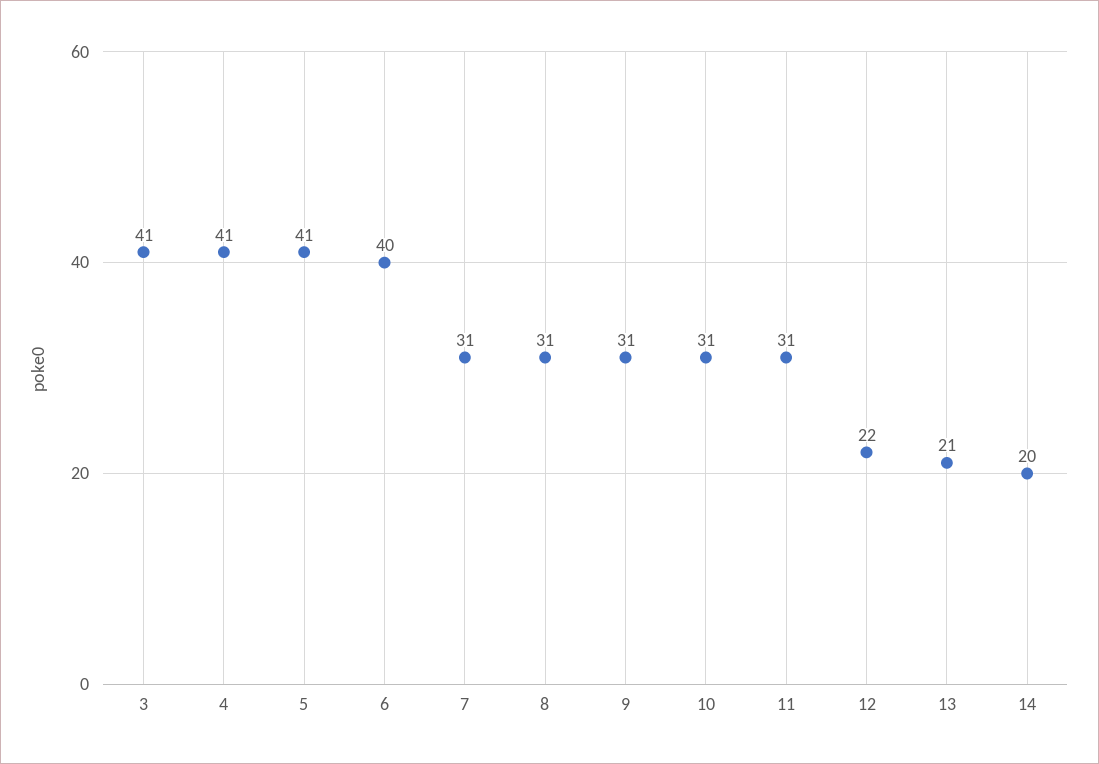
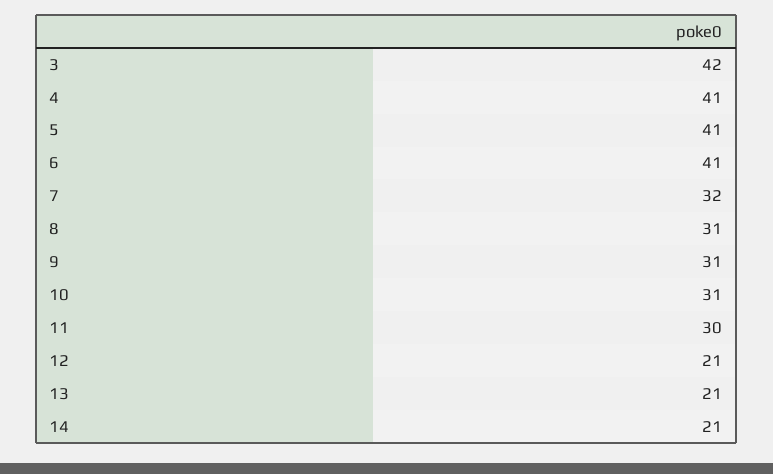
  {
-   "3": 41,
+   "3": 42,
    "4": 41,
    "5": 41,
-   "6": 40,
+   "6": 41,
-   "7": 31,
+   "7": 32,
    "8": 31,
    "9": 31,
    "10": 31,
-   "11": 31,
+   "11": 30,
-   "12": 22,
+   "12": 21,
    "13": 21,
-   "14": 20
+   "14": 21
  }

